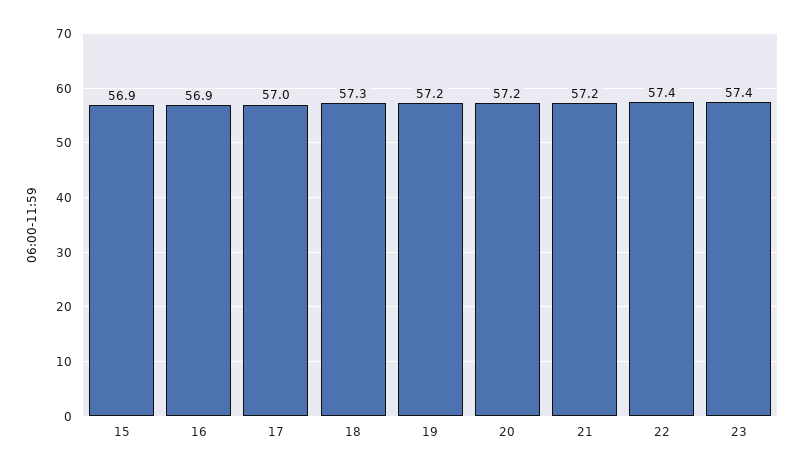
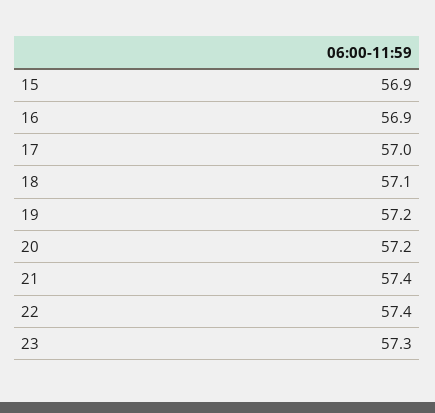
  {
    "15": 56.9,
    "16": 56.9,
    "17": 57,
-   "18": 57.3,
+   "18": 57.1,
    "19": 57.2,
    "20": 57.2,
-   "21": 57.2,
+   "21": 57.4,
    "22": 57.4,
-   "23": 57.4
+   "23": 57.3
  }

